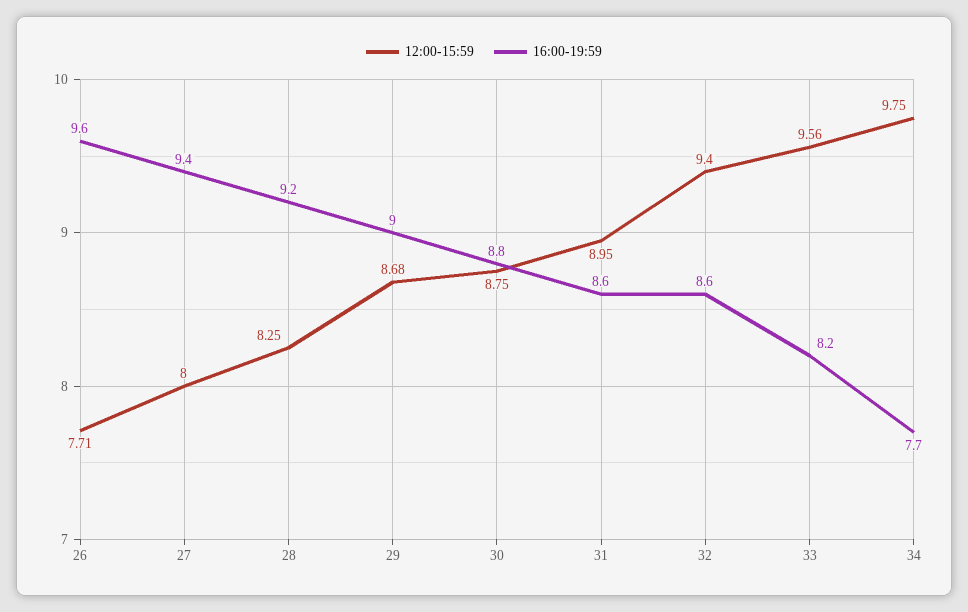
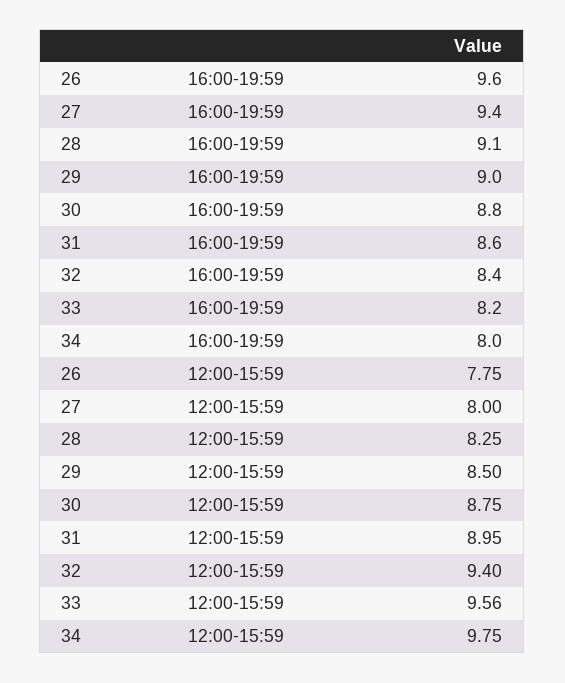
  {
    "12:00-15:59": {
-     "26": 7.71,
+     "26": 7.75,
      "27": 8,
      "28": 8.25,
-     "29": 8.68,
+     "29": 8.5,
      "30": 8.75,
      "31": 8.95,
      "32": 9.4,
      "33": 9.56,
      "34": 9.75
    },
    "16:00-19:59": {
      "26": 9.6,
      "27": 9.4,
-     "28": 9.2,
+     "28": 9.1,
      "29": 9,
      "30": 8.8,
      "31": 8.6,
-     "32": 8.6,
+     "32": 8.4,
      "33": 8.2,
-     "34": 7.7
+     "34": 8
    }
  }

